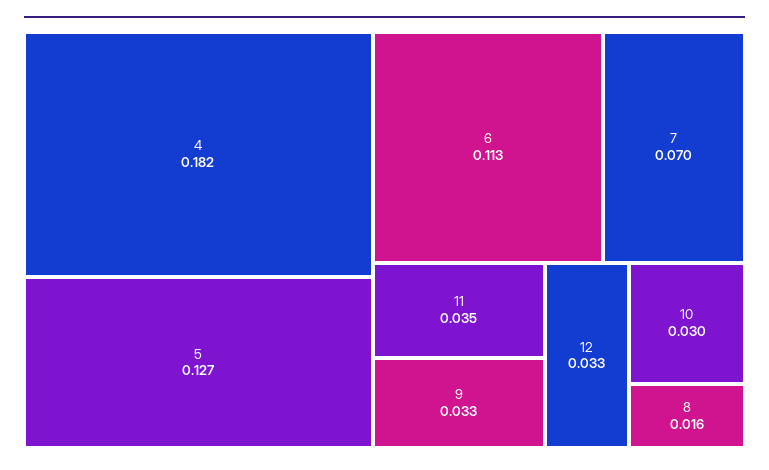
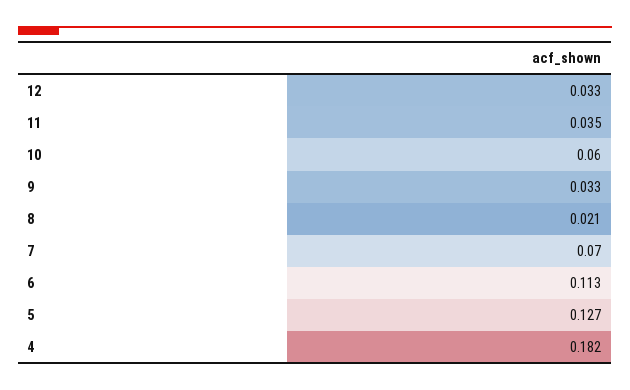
  {
    "4": 0.182,
    "5": 0.127,
    "6": 0.113,
    "7": 0.07,
    "11": 0.035,
    "9": 0.033,
    "12": 0.033,
-   "10": 0.03,
+   "10": 0.06,
-   "8": 0.016
+   "8": 0.021
  }

